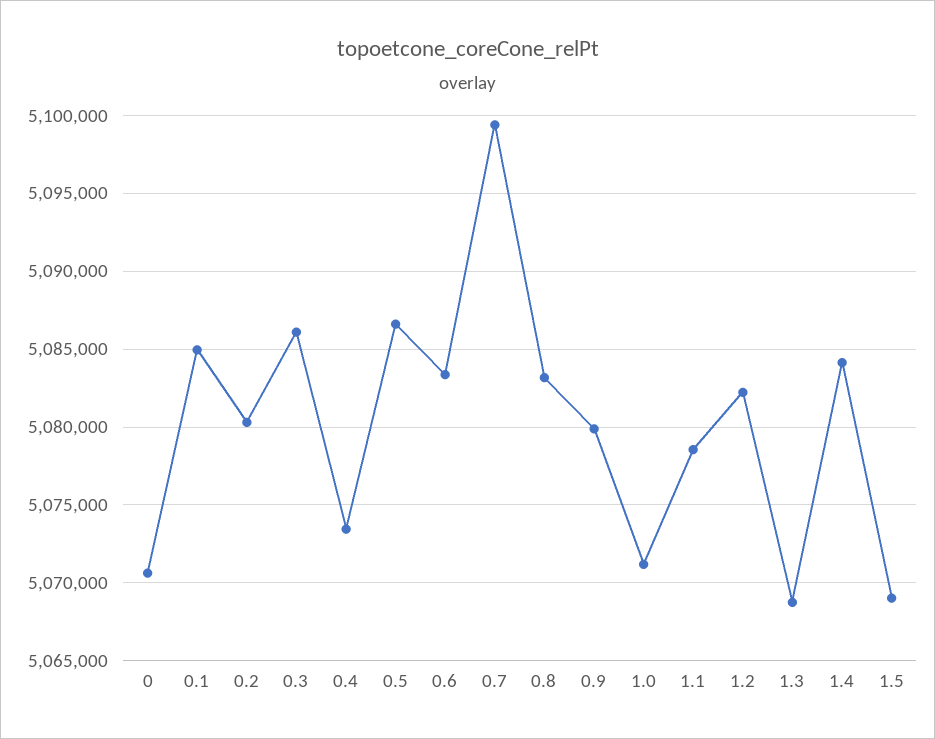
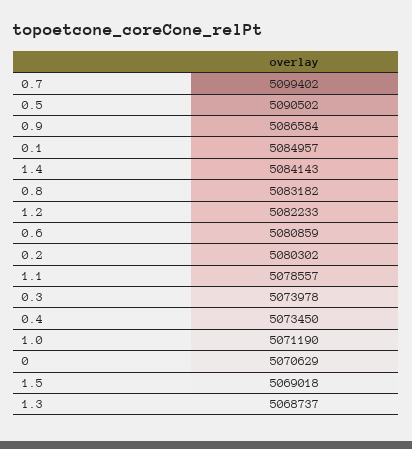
  {
    "0": 5070629,
    "0.1": 5084957,
    "0.2": 5080302,
-   "0.3": 5086000,
+   "0.3": 5073978,
    "0.4": 5073450,
-   "0.5": 5086500,
+   "0.5": 5090502,
-   "0.6": 5083500,
+   "0.6": 5080859,
    "0.7": 5099402,
    "0.8": 5083182,
-   "0.9": 5080000,
+   "0.9": 5086584,
    "1.0": 5071190,
    "1.1": 5078557,
    "1.2": 5082233,
    "1.3": 5068737,
    "1.4": 5084143,
    "1.5": 5069018
  }

